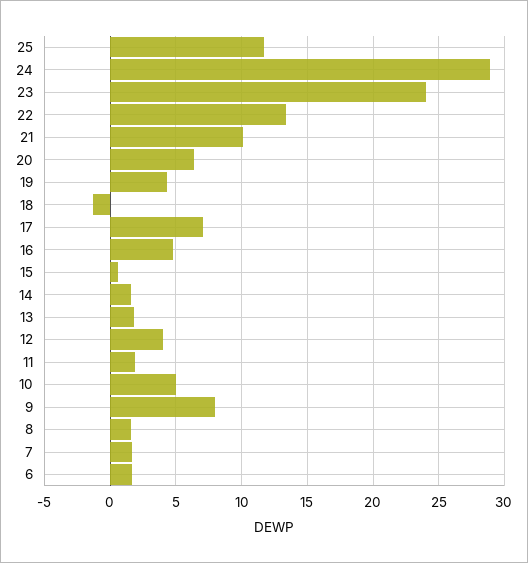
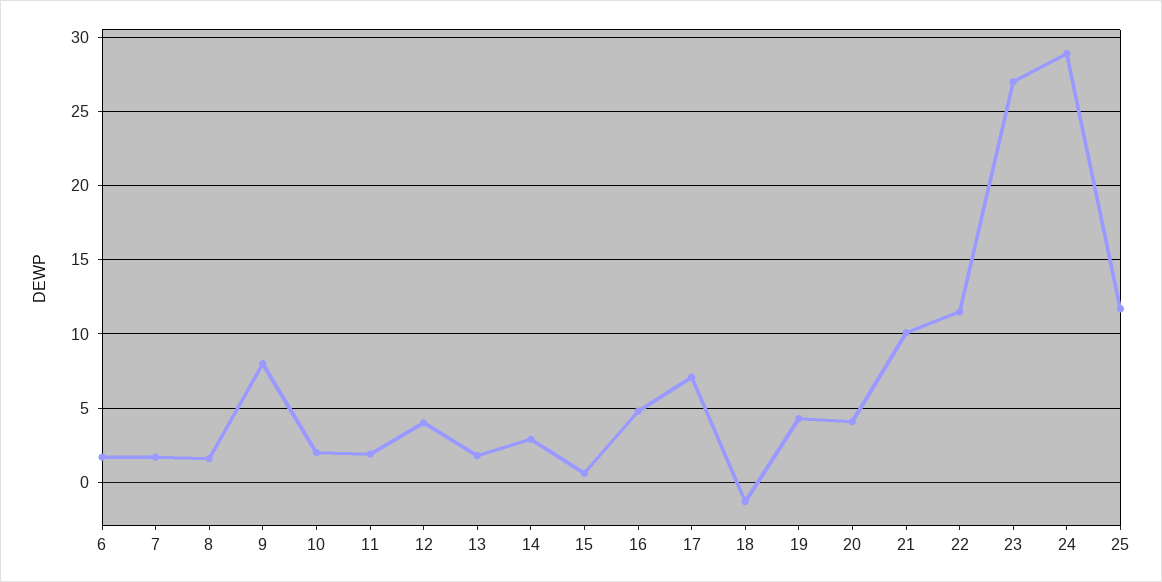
  {
    "25": 11.5,
    "24": 29,
-   "23": 24,
+   "23": 27,
-   "22": 13.5,
+   "22": 11.5,
    "21": 10,
-   "20": 6.5,
+   "20": 4,
    "19": 4.5,
    "18": -1.5,
    "17": 7,
    "16": 5,
    "15": 0.5,
-   "14": 1.5,
+   "14": 3,
    "13": 2,
    "12": 4,
    "11": 2,
-   "10": 5,
+   "10": 2,
    "9": 8,
    "8": 1.5,
    "7": 1.5,
    "6": 1.5
  }

